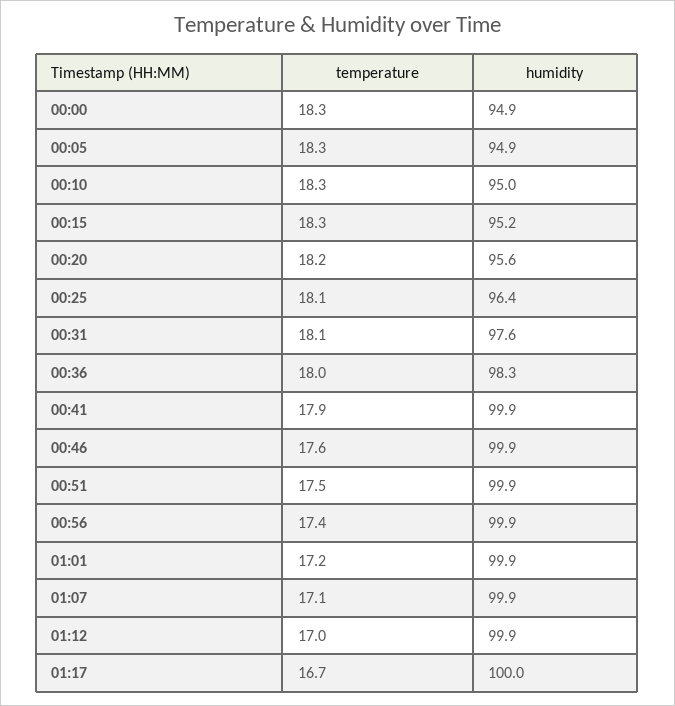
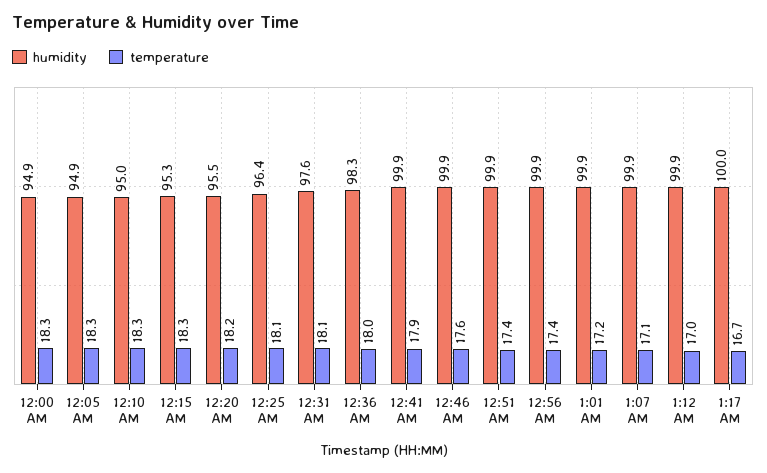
  {
    "temperature": {
      "00:00": 18.3,
      "00:05": 18.3,
      "00:10": 18.3,
      "00:15": 18.3,
      "00:20": 18.2,
      "00:25": 18.1,
      "00:31": 18.1,
      "00:36": 18,
      "00:41": 17.9,
      "00:46": 17.6,
-     "00:51": 17.5,
+     "00:51": 17.4,
      "00:56": 17.4,
      "01:01": 17.2,
      "01:07": 17.1,
      "01:12": 17,
      "01:17": 16.7
    },
    "humidity": {
      "00:00": 94.9,
      "00:05": 94.9,
      "00:10": 95,
-     "00:15": 95.2,
+     "00:15": 95.3,
-     "00:20": 95.6,
+     "00:20": 95.5,
      "00:25": 96.4,
      "00:31": 97.6,
      "00:36": 98.3,
      "00:41": 99.9,
      "00:46": 99.9,
      "00:51": 99.9,
      "00:56": 99.9,
      "01:01": 99.9,
      "01:07": 99.9,
      "01:12": 99.9,
      "01:17": 100
    }
  }

